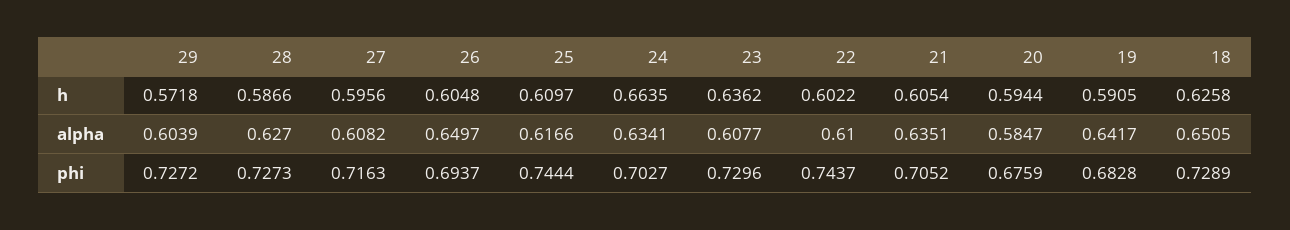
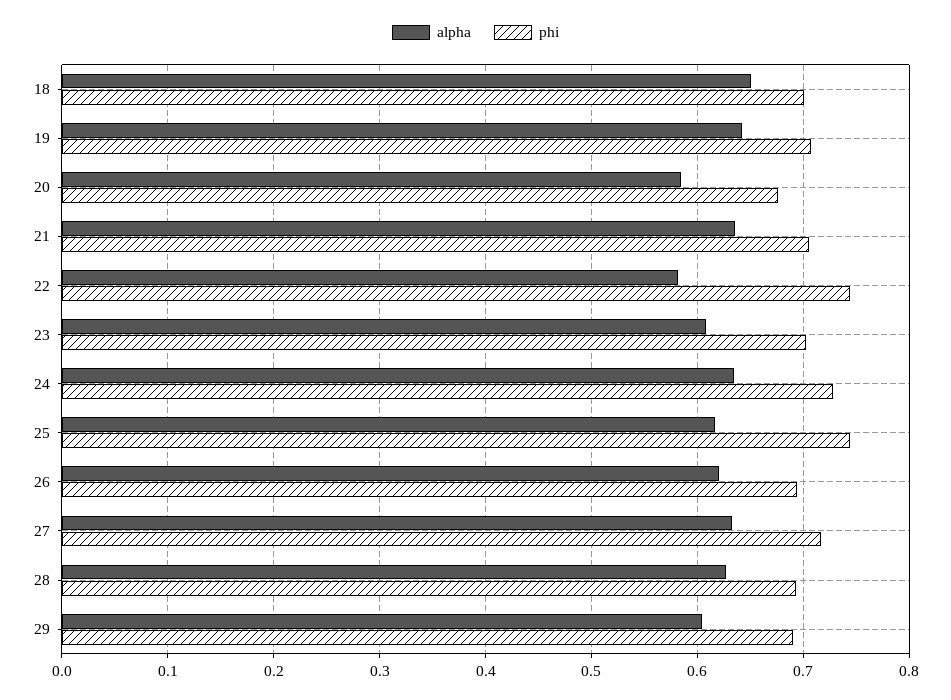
  {
-   "h": {
-     "29": 0.5718,
-     "28": 0.5866,
-     "27": 0.5956,
-     "26": 0.6048,
-     "25": 0.6097,
-     "24": 0.6635,
-     "23": 0.6362,
-     "22": 0.6022,
-     "21": 0.6054,
-     "20": 0.5944,
-     "19": 0.5905,
-     "18": 0.6258
-   },
    "alpha": {
      "29": 0.6039,
      "28": 0.627,
-     "27": 0.6082,
+     "27": 0.63,
-     "26": 0.6497,
+     "26": 0.62,
      "25": 0.6166,
      "24": 0.6341,
      "23": 0.6077,
-     "22": 0.61,
+     "22": 0.58,
      "21": 0.6351,
      "20": 0.5847,
      "19": 0.6417,
      "18": 0.6505
    },
    "phi": {
-     "29": 0.7272,
+     "29": 0.69,
-     "28": 0.7273,
+     "28": 0.69,
      "27": 0.7163,
      "26": 0.6937,
      "25": 0.7444,
-     "24": 0.7027,
+     "24": 0.73,
-     "23": 0.7296,
+     "23": 0.7,
      "22": 0.7437,
      "21": 0.7052,
      "20": 0.6759,
-     "19": 0.6828,
+     "19": 0.71,
-     "18": 0.7289
+     "18": 0.7
    }
  }

